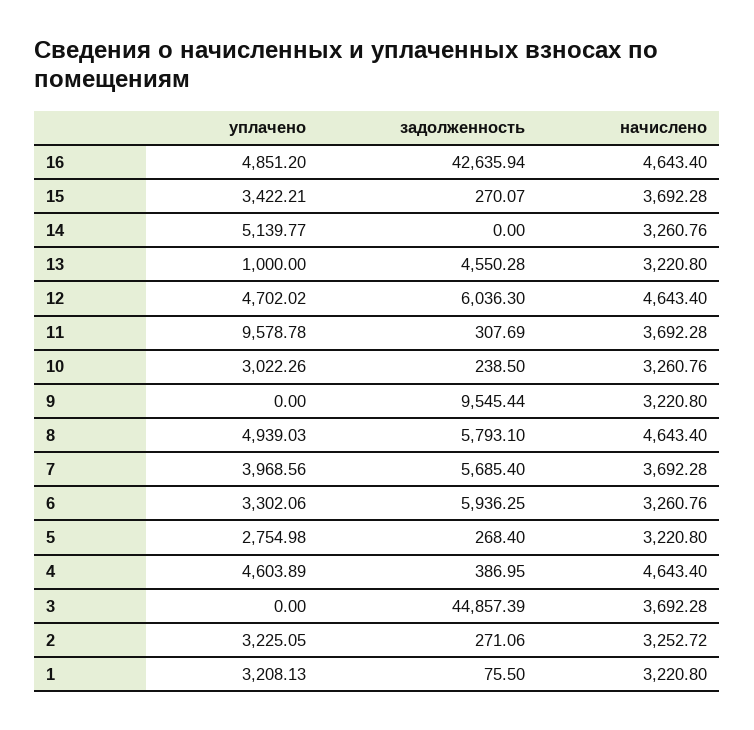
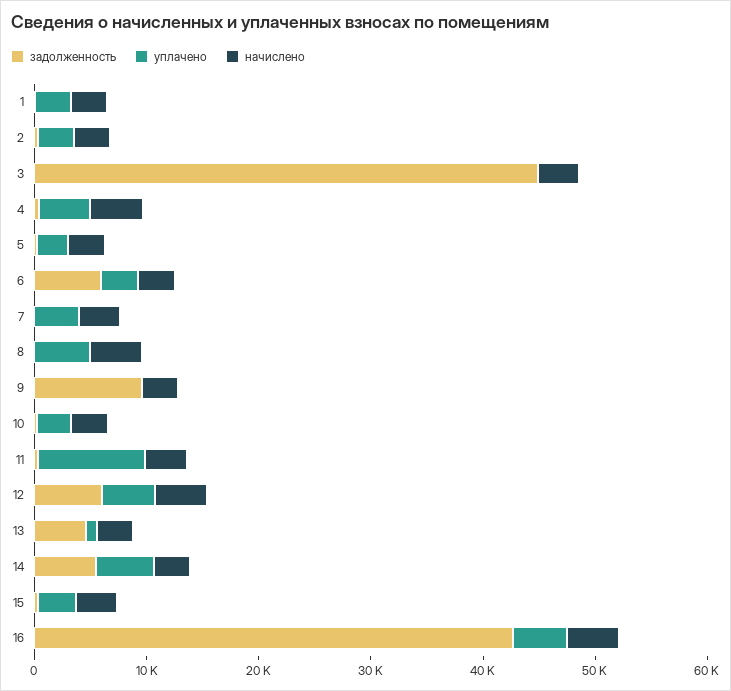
  {
    "уплачено": {
      "16": 4851.2,
      "15": 3422.21,
      "14": 5139.77,
      "13": 1000,
      "12": 4702.02,
      "11": 9578.78,
      "10": 3022.26,
      "9": 0,
      "8": 4939.03,
      "7": 3968.56,
      "6": 3302.06,
      "5": 2754.98,
      "4": 4603.89,
      "3": 0,
      "2": 3225.05,
      "1": 3208.13
    },
    "задолженность": {
      "16": 42635.94,
      "15": 270.07,
-     "14": 0,
+     "14": 6000,
      "13": 4550.28,
      "12": 6036.3,
      "11": 307.69,
      "10": 238.5,
      "9": 9545.44,
-     "8": 5793.1,
+     "8": 0,
-     "7": 5685.4,
+     "7": 0,
      "6": 5936.25,
      "5": 268.4,
      "4": 386.95,
      "3": 44857.39,
      "2": 271.06,
      "1": 75.5
    },
    "начислено": {
      "16": 4643.4,
      "15": 3692.28,
      "14": 3260.76,
      "13": 3220.8,
      "12": 4643.4,
      "11": 3692.28,
      "10": 3260.76,
      "9": 3220.8,
      "8": 4643.4,
      "7": 3692.28,
      "6": 3260.76,
      "5": 3220.8,
      "4": 4643.4,
      "3": 3692.28,
      "2": 3252.72,
      "1": 3220.8
    }
  }

